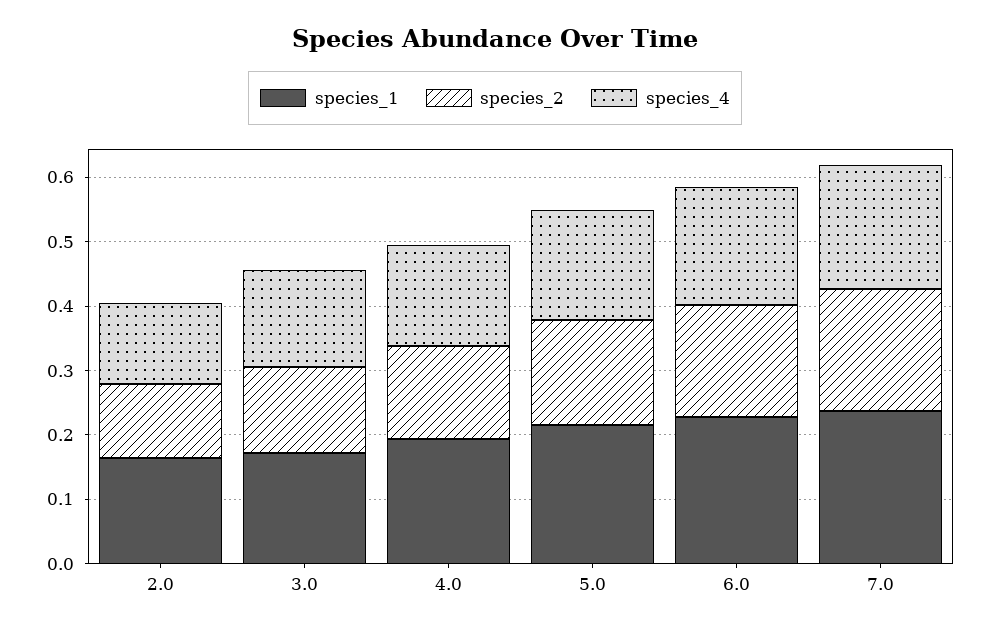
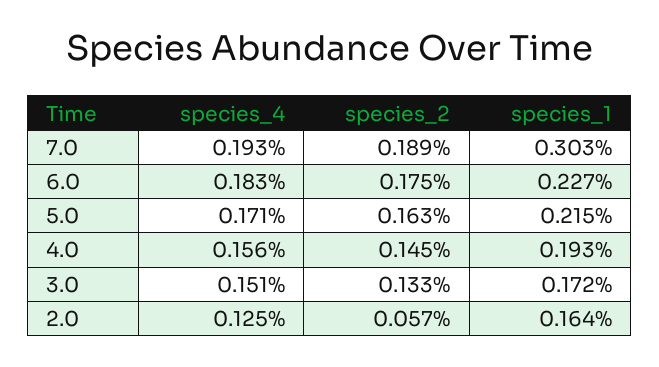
  {
    "species_1": {
      "2.0": 0.164,
      "3.0": 0.172,
      "4.0": 0.193,
      "5.0": 0.215,
      "6.0": 0.227,
-     "7.0": 0.24
+     "7.0": 0.303
    },
    "species_2": {
-     "2.0": 0.12,
+     "2.0": 0.057,
      "3.0": 0.133,
      "4.0": 0.145,
      "5.0": 0.163,
      "6.0": 0.175,
      "7.0": 0.189
    },
    "species_4": {
      "2.0": 0.125,
      "3.0": 0.151,
      "4.0": 0.156,
      "5.0": 0.171,
      "6.0": 0.183,
      "7.0": 0.193
    }
  }

